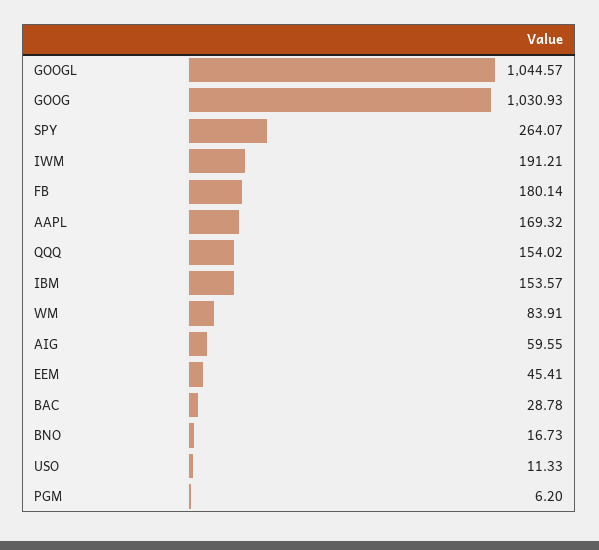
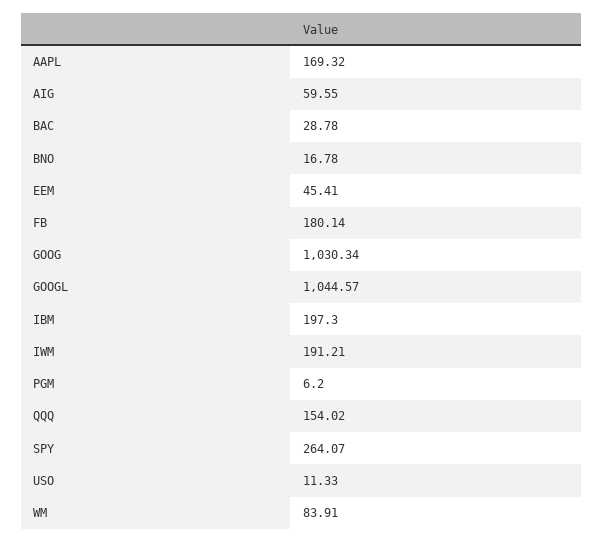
  {
    "GOOGL": 1044.57,
-   "GOOG": 1030.93,
+   "GOOG": 1030.34,
    "SPY": 264.07,
    "IWM": 191.21,
    "FB": 180.14,
    "AAPL": 169.32,
    "QQQ": 154.02,
-   "IBM": 153.57,
+   "IBM": 197.3,
    "WM": 83.91,
    "AIG": 59.55,
    "EEM": 45.41,
    "BAC": 28.78,
-   "BNO": 16.73,
+   "BNO": 16.78,
    "USO": 11.33,
    "PGM": 6.2
  }

